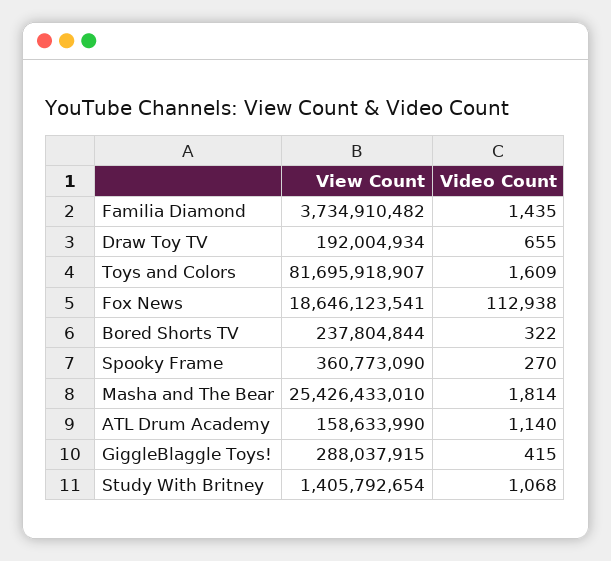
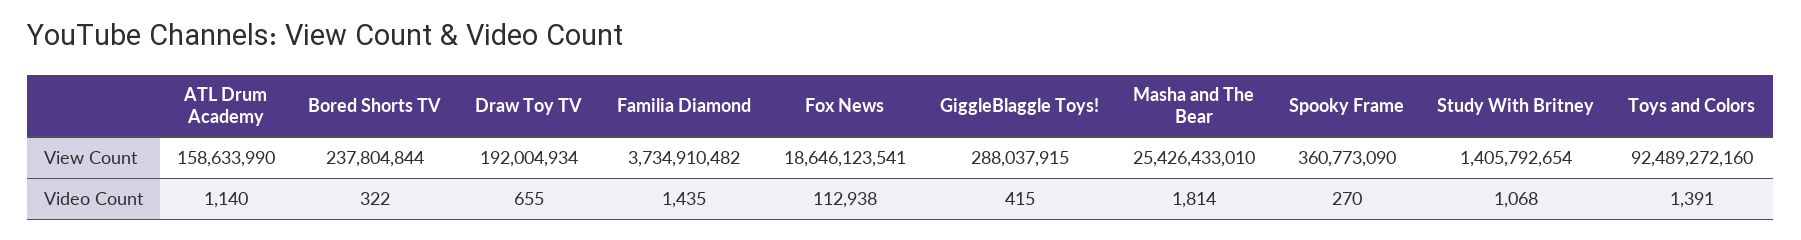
  {
    "View Count": {
      "Familia Diamond": 3734910482,
      "Draw Toy TV": 192004934,
-     "Toys and Colors": 81695918907,
+     "Toys and Colors": 92489272160,
      "Fox News": 18646123541,
      "Bored Shorts TV": 237804844,
      "Spooky Frame": 360773090,
      "Masha and The Bear": 25426433010,
      "ATL Drum Academy": 158633990,
      "GiggleBlaggle Toys!": 288037915,
      "Study With Britney": 1405792654
    },
    "Video Count": {
      "Familia Diamond": 1435,
      "Draw Toy TV": 655,
-     "Toys and Colors": 1609,
+     "Toys and Colors": 1391,
      "Fox News": 112938,
      "Bored Shorts TV": 322,
      "Spooky Frame": 270,
      "Masha and The Bear": 1814,
      "ATL Drum Academy": 1140,
      "GiggleBlaggle Toys!": 415,
      "Study With Britney": 1068
    }
  }

